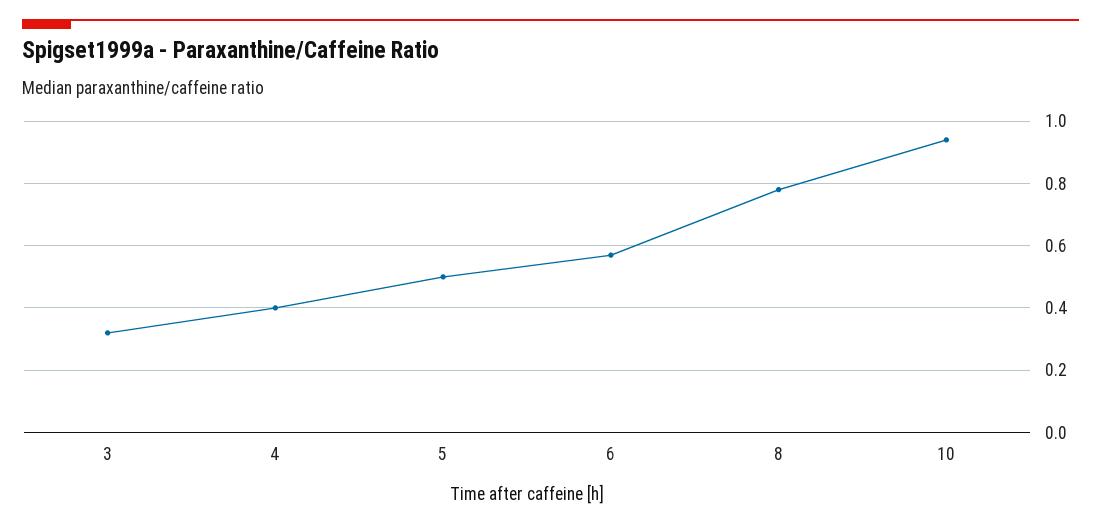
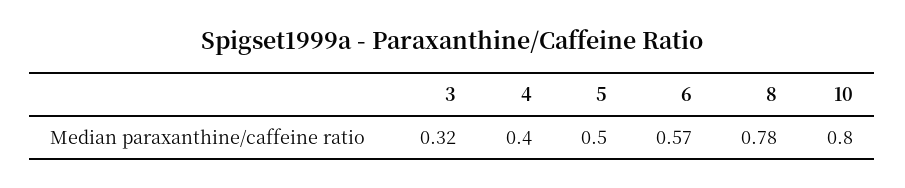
  {
    "3": 0.32,
    "4": 0.4,
    "5": 0.5,
    "6": 0.57,
    "8": 0.78,
-   "10": 0.95
+   "10": 0.8
  }

